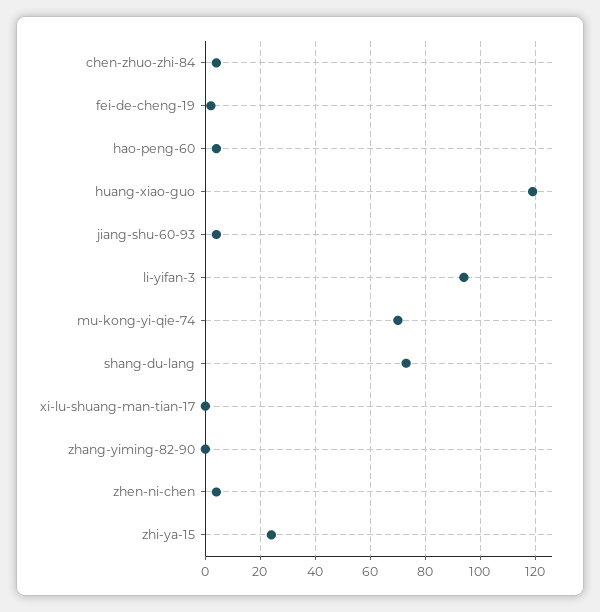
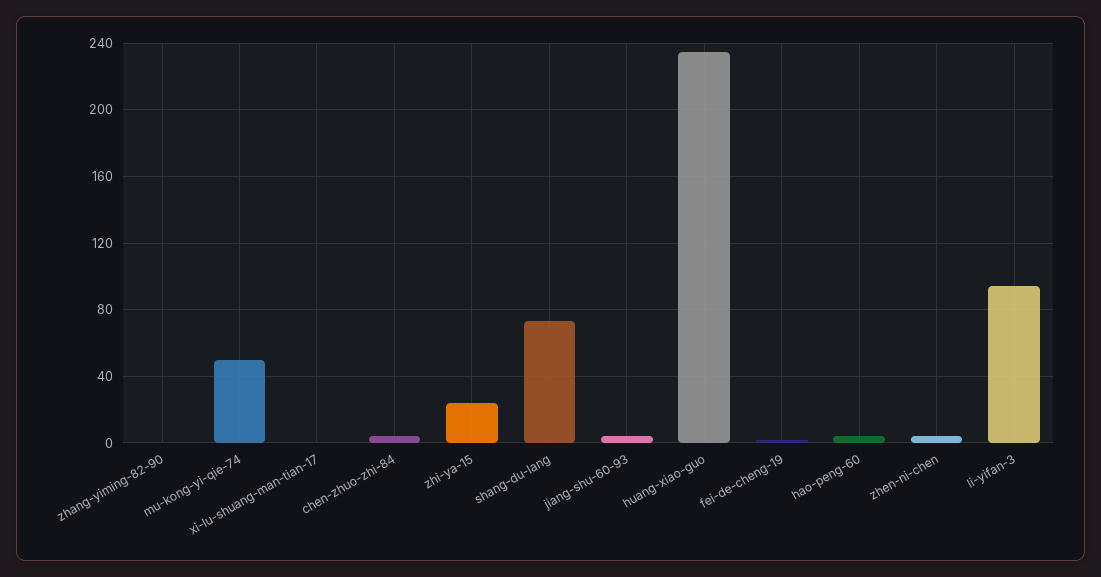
  {
    "chen-zhuo-zhi-84": 5,
    "fei-de-cheng-19": 0,
    "hao-peng-60": 5,
-   "huang-xiao-guo": 120,
+   "huang-xiao-guo": 235,
    "jiang-shu-60-93": 5,
    "li-yifan-3": 95,
-   "mu-kong-yi-qie-74": 70,
+   "mu-kong-yi-qie-74": 50,
    "shang-du-lang": 75,
    "xi-lu-shuang-man-tian-17": 0,
    "zhang-yiming-82-90": 0,
    "zhen-ni-chen": 5,
    "zhi-ya-15": 25
  }

